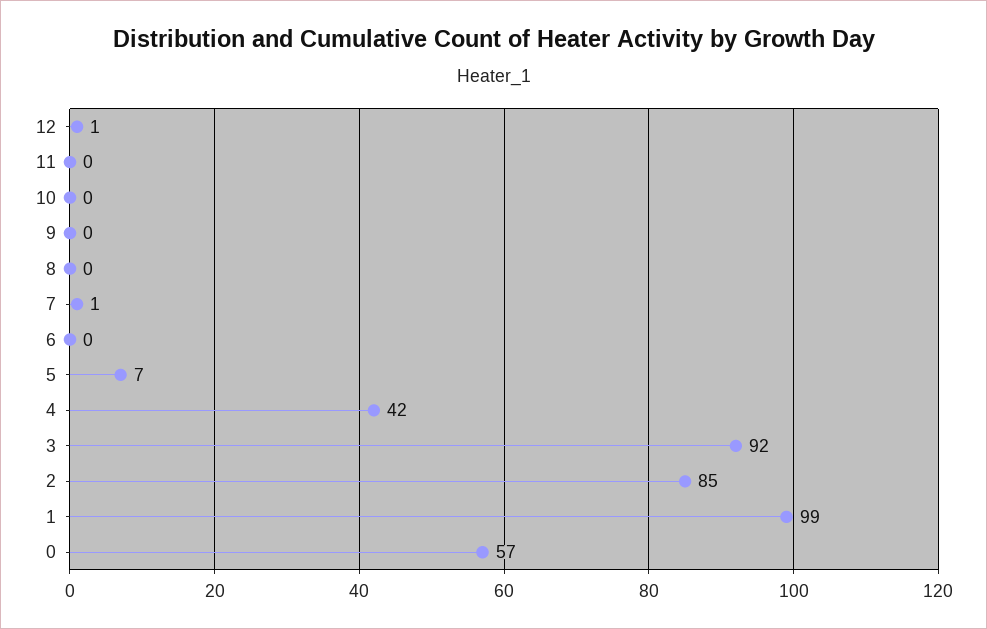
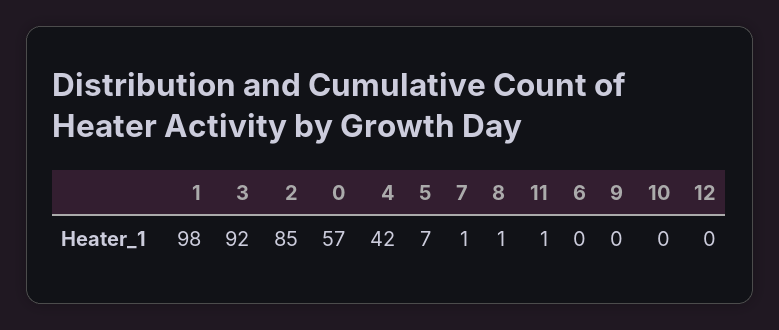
  {
-   "12": 1,
+   "12": 0,
-   "11": 0,
+   "11": 1,
    "10": 0,
    "9": 0,
-   "8": 0,
+   "8": 1,
    "7": 1,
    "6": 0,
    "5": 7,
    "4": 42,
    "3": 92,
    "2": 85,
-   "1": 99,
+   "1": 98,
    "0": 57
  }

